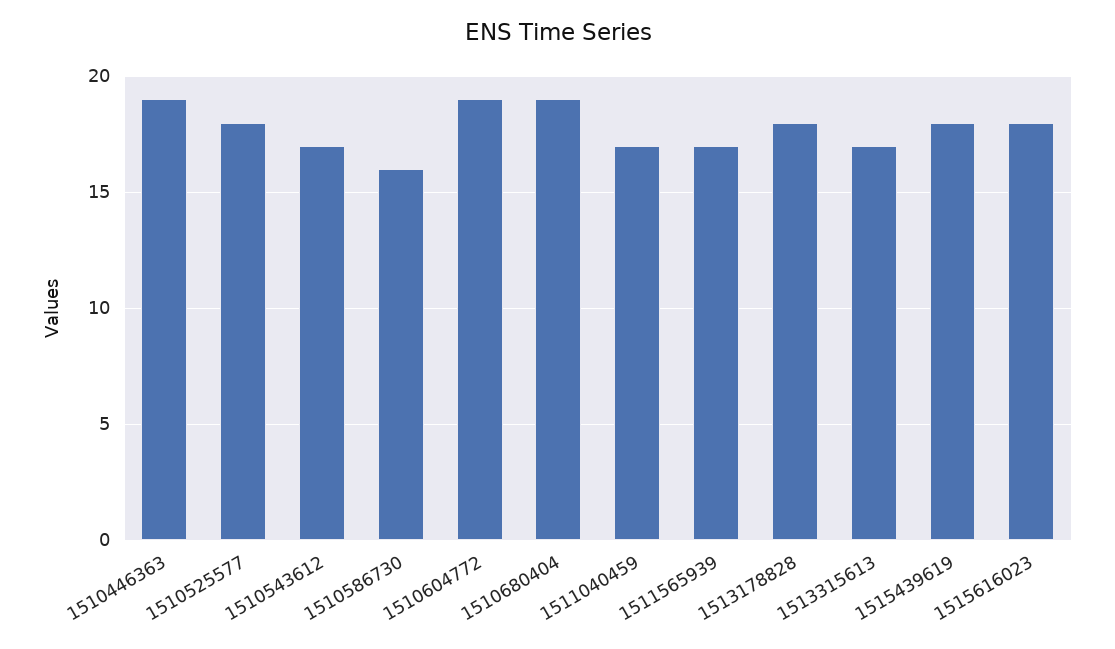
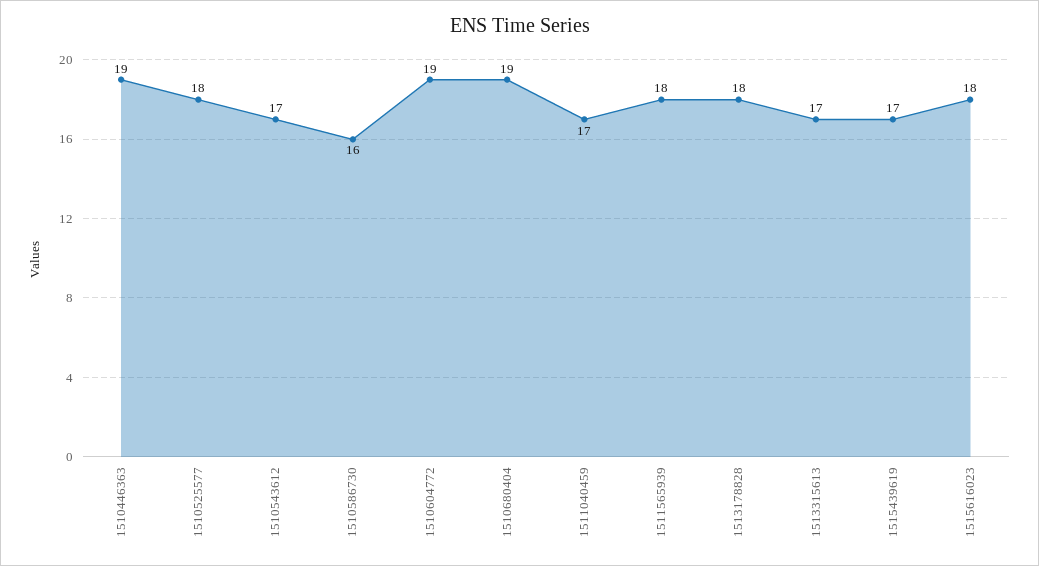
  {
    "1510446363": 19,
    "1510525577": 18,
    "1510543612": 17,
    "1510586730": 16,
    "1510604772": 19,
    "1510680404": 19,
    "1511040459": 17,
-   "1511565939": 17,
+   "1511565939": 18,
    "1513178828": 18,
    "1513315613": 17,
-   "1515439619": 18,
+   "1515439619": 17,
    "1515616023": 18
  }

